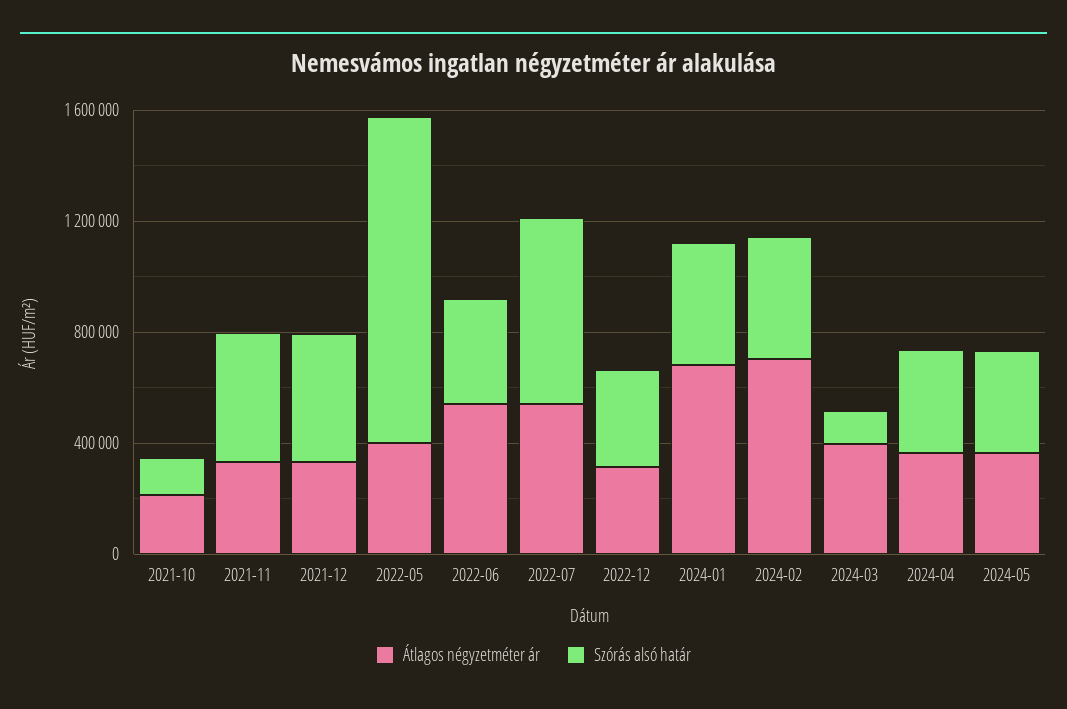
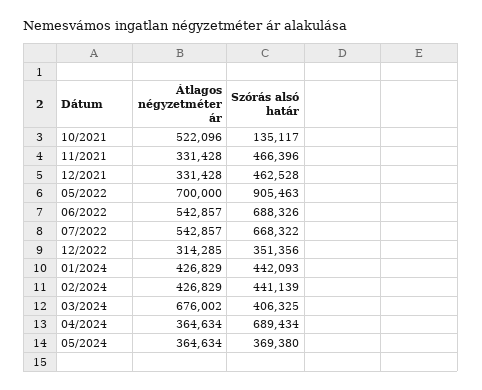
  {
    "Átlagos négyzetméter ár": {
-     "2021-10": 200000,
+     "2021-10": 522096,
      "2021-11": 331428,
      "2021-12": 331428,
-     "2022-05": 400000,
+     "2022-05": 700000,
      "2022-06": 542857,
      "2022-07": 542857,
      "2022-12": 314285,
-     "2024-01": 700000,
+     "2024-01": 426829,
-     "2024-02": 700000,
+     "2024-02": 426829,
-     "2024-03": 400000,
+     "2024-03": 676002,
      "2024-04": 364634,
      "2024-05": 364634
    },
    "Szórás alsó határ": {
      "2021-10": 135117,
      "2021-11": 466396,
      "2021-12": 462528,
-     "2022-05": 1200000,
+     "2022-05": 905463,
-     "2022-06": 400000,
+     "2022-06": 688326,
      "2022-07": 668322,
      "2022-12": 351356,
      "2024-01": 442093,
      "2024-02": 441139,
-     "2024-03": 100000,
+     "2024-03": 406325,
-     "2024-04": 400000,
+     "2024-04": 689434,
      "2024-05": 369380
    }
  }

